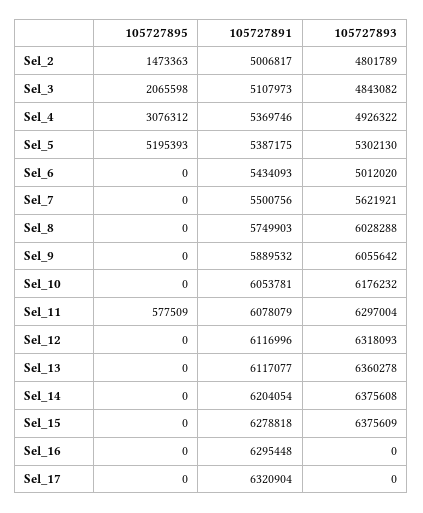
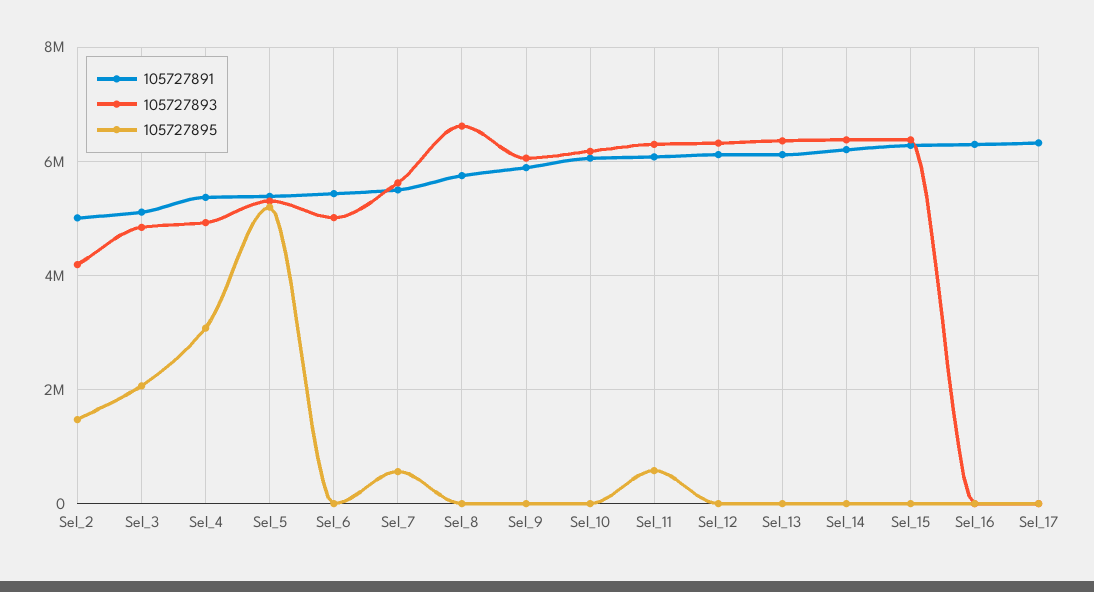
  {
    "105727895": {
      "Sel_2": 1473363,
      "Sel_3": 2065598,
      "Sel_4": 3076312,
      "Sel_5": 5195393,
      "Sel_6": 0,
-     "Sel_7": 0,
+     "Sel_7": 600000,
      "Sel_8": 0,
      "Sel_9": 0,
      "Sel_10": 0,
      "Sel_11": 577509,
      "Sel_12": 0,
      "Sel_13": 0,
      "Sel_14": 0,
      "Sel_15": 0,
      "Sel_16": 0,
      "Sel_17": 0
    },
    "105727891": {
      "Sel_2": 5006817,
      "Sel_3": 5107973,
      "Sel_4": 5369746,
      "Sel_5": 5387175,
      "Sel_6": 5434093,
      "Sel_7": 5500756,
      "Sel_8": 5749903,
      "Sel_9": 5889532,
      "Sel_10": 6053781,
      "Sel_11": 6078079,
      "Sel_12": 6116996,
      "Sel_13": 6117077,
      "Sel_14": 6204054,
      "Sel_15": 6278818,
      "Sel_16": 6295448,
      "Sel_17": 6320904
    },
    "105727893": {
-     "Sel_2": 4801789,
+     "Sel_2": 4200000,
      "Sel_3": 4843082,
      "Sel_4": 4926322,
      "Sel_5": 5302130,
      "Sel_6": 5012020,
      "Sel_7": 5621921,
-     "Sel_8": 6028288,
+     "Sel_8": 6600000,
      "Sel_9": 6055642,
      "Sel_10": 6176232,
      "Sel_11": 6297004,
      "Sel_12": 6318093,
      "Sel_13": 6360278,
      "Sel_14": 6375608,
      "Sel_15": 6375609,
      "Sel_16": 0,
      "Sel_17": 0
    }
  }

